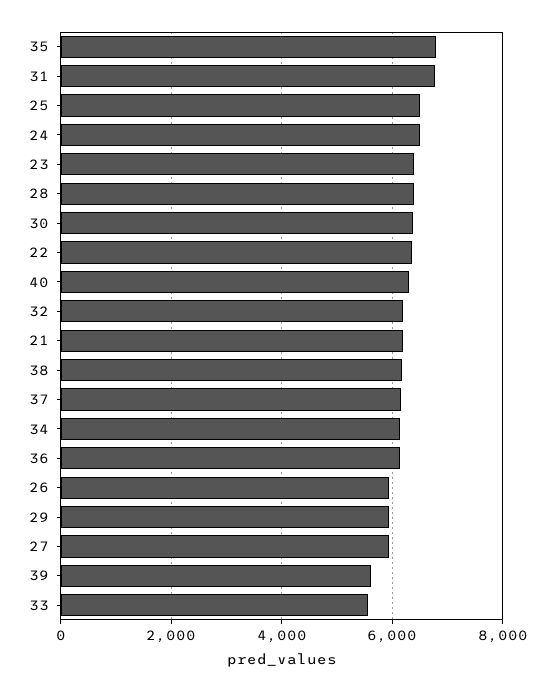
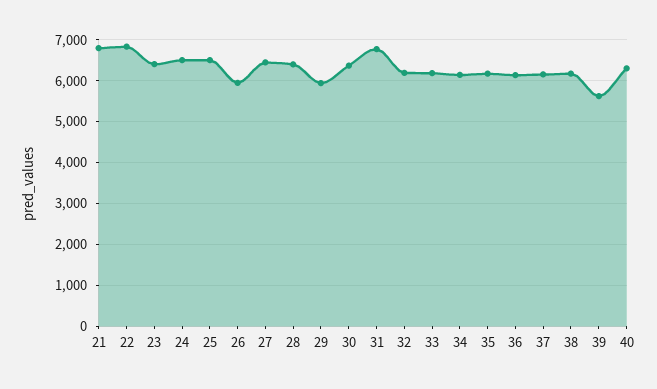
  {
-   "35": 6800,
+   "35": 6200,
    "31": 6800,
    "25": 6600,
    "24": 6600,
    "23": 6400,
    "28": 6400,
    "30": 6400,
-   "22": 6400,
+   "22": 6800,
    "40": 6400,
    "32": 6200,
-   "21": 6200,
+   "21": 6800,
    "38": 6200,
    "37": 6200,
    "34": 6200,
    "36": 6200,
    "26": 6000,
    "29": 6000,
-   "27": 6000,
+   "27": 6400,
    "39": 5600,
-   "33": 5600
+   "33": 6200
  }

